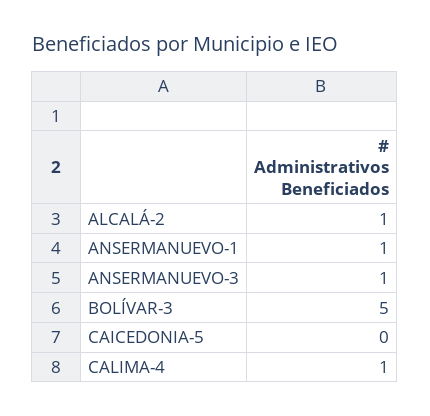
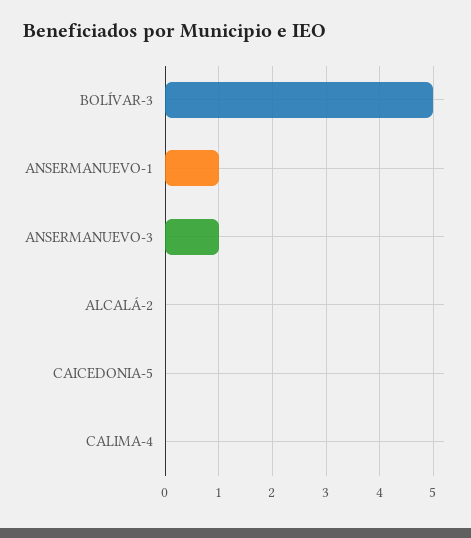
  {
-   "ALCALÁ-2": 1,
+   "ALCALÁ-2": 0,
    "ANSERMANUEVO-1": 1,
    "ANSERMANUEVO-3": 1,
    "BOLÍVAR-3": 5,
    "CAICEDONIA-5": 0,
-   "CALIMA-4": 1
+   "CALIMA-4": 0
  }

